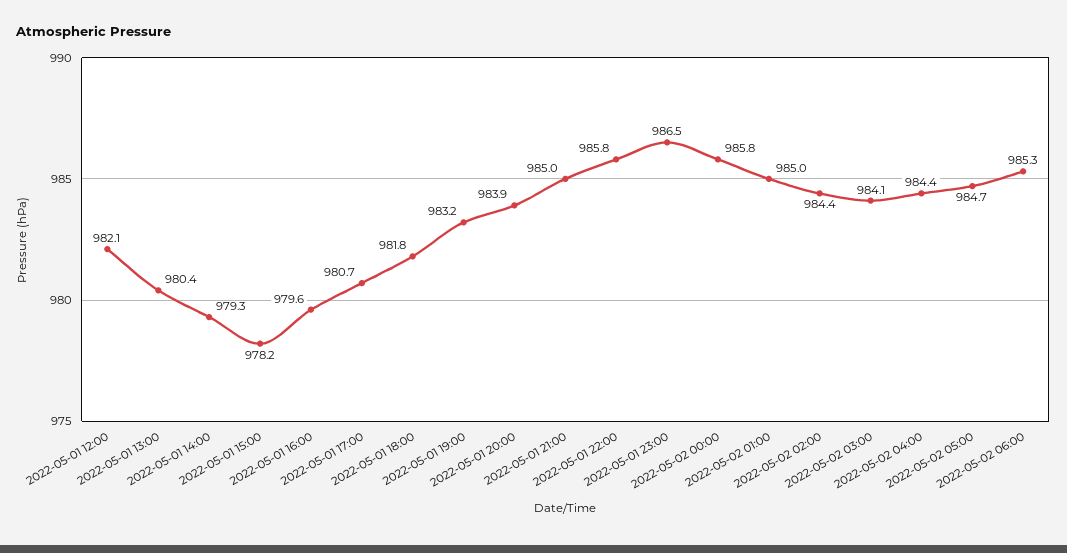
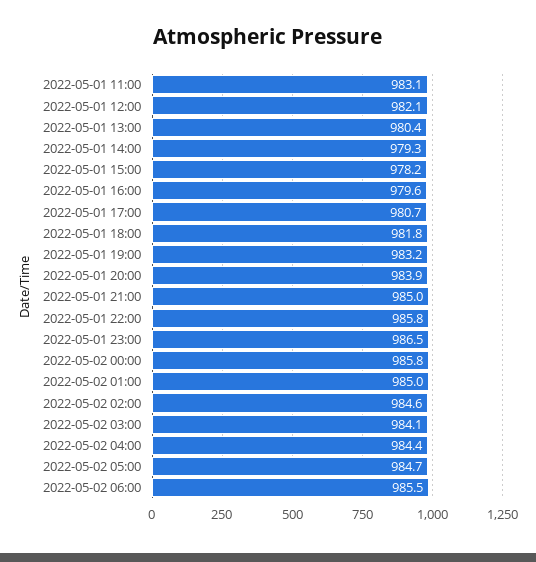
  {
    "2022-05-01 12:00": 982.1,
    "2022-05-01 13:00": 980.4,
    "2022-05-01 14:00": 979.3,
    "2022-05-01 15:00": 978.2,
    "2022-05-01 16:00": 979.6,
    "2022-05-01 17:00": 980.7,
    "2022-05-01 18:00": 981.8,
    "2022-05-01 19:00": 983.2,
    "2022-05-01 20:00": 983.9,
    "2022-05-01 21:00": 985,
    "2022-05-01 22:00": 985.8,
    "2022-05-01 23:00": 986.5,
    "2022-05-02 00:00": 985.8,
    "2022-05-02 01:00": 985,
-   "2022-05-02 02:00": 984.4,
+   "2022-05-02 02:00": 984.6,
    "2022-05-02 03:00": 984.1,
    "2022-05-02 04:00": 984.4,
    "2022-05-02 05:00": 984.7,
-   "2022-05-02 06:00": 985.3
+   "2022-05-02 06:00": 985.5,
+   "2022-05-01 11:00": 983.1
  }

